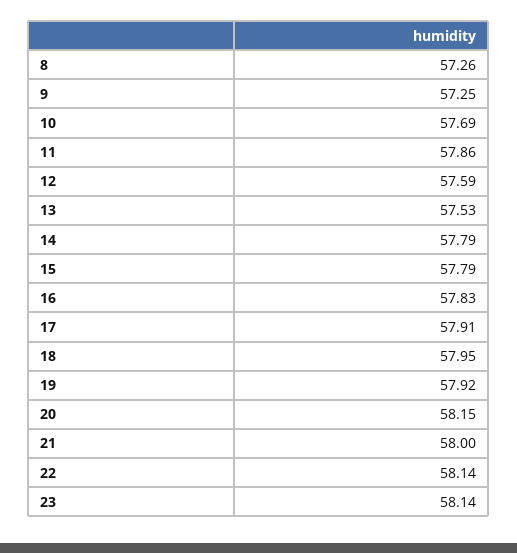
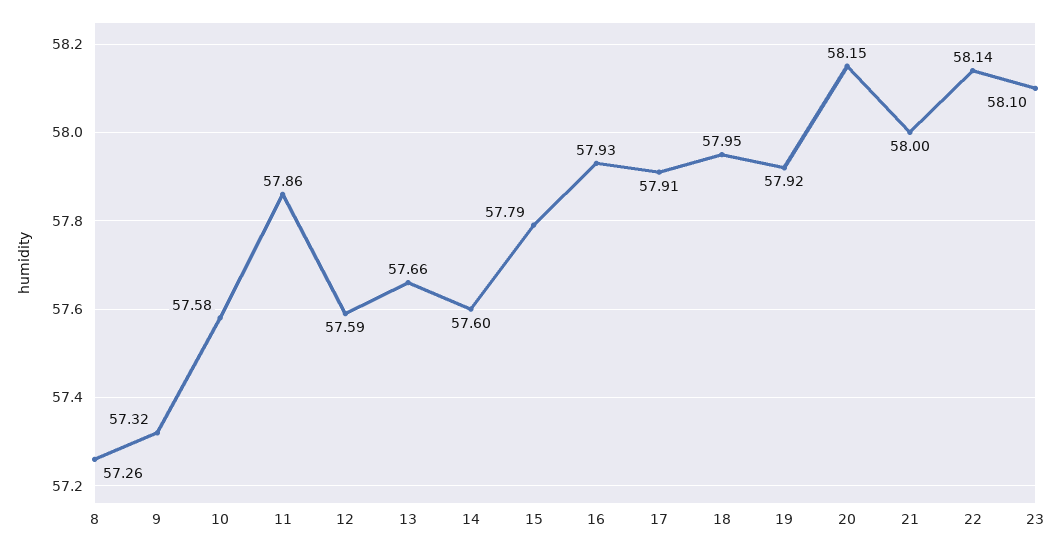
  {
    "8": 57.26,
-   "9": 57.25,
+   "9": 57.32,
-   "10": 57.69,
+   "10": 57.58,
    "11": 57.86,
    "12": 57.59,
-   "13": 57.53,
+   "13": 57.66,
-   "14": 57.79,
+   "14": 57.6,
    "15": 57.79,
-   "16": 57.83,
+   "16": 57.93,
    "17": 57.91,
    "18": 57.95,
    "19": 57.92,
    "20": 58.15,
    "21": 58,
    "22": 58.14,
-   "23": 58.14
+   "23": 58.1
  }

